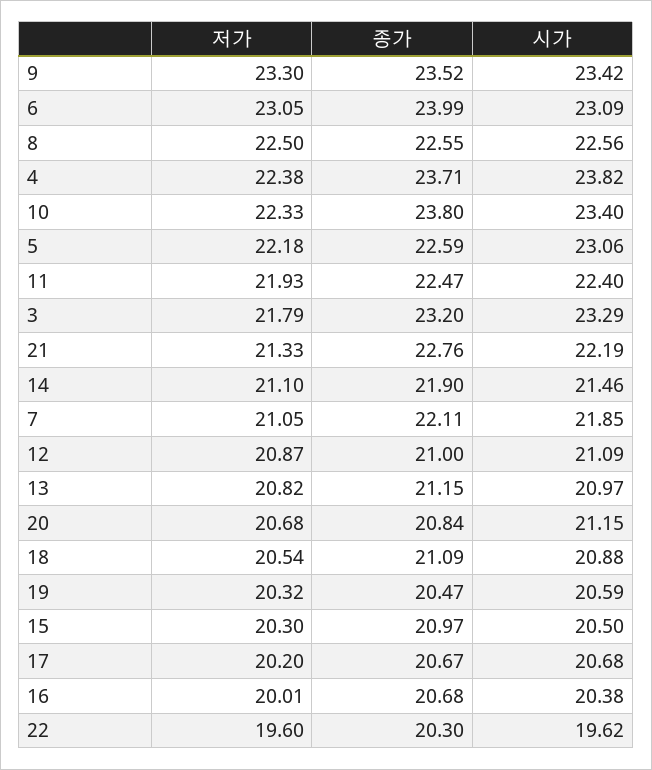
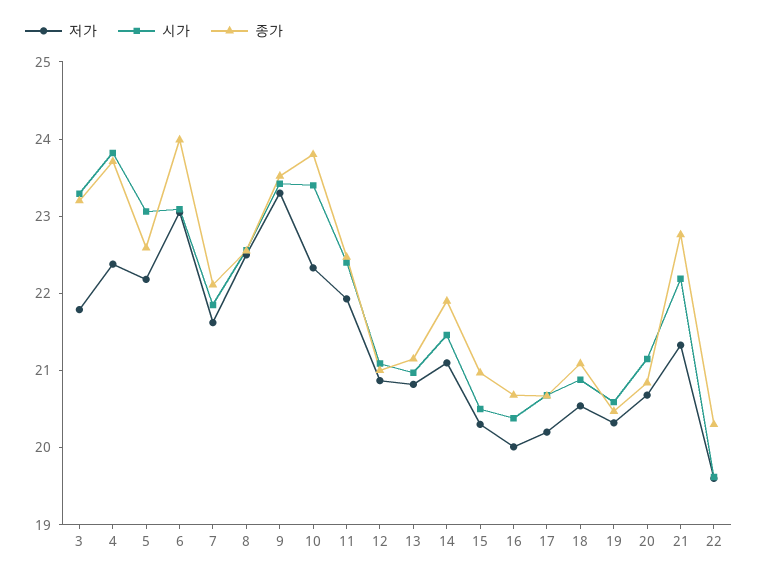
  {
    "저가": {
      "9": 23.3,
      "6": 23.05,
      "8": 22.5,
      "4": 22.38,
      "10": 22.33,
      "5": 22.18,
      "11": 21.93,
      "3": 21.79,
      "21": 21.33,
      "14": 21.1,
-     "7": 21.05,
+     "7": 21.6,
      "12": 20.87,
      "13": 20.82,
      "20": 20.68,
      "18": 20.54,
      "19": 20.32,
      "15": 20.3,
      "17": 20.2,
      "16": 20.01,
      "22": 19.6
    },
    "종가": {
      "9": 23.52,
      "6": 23.99,
      "8": 22.55,
      "4": 23.71,
      "10": 23.8,
      "5": 22.59,
      "11": 22.47,
      "3": 23.2,
      "21": 22.76,
      "14": 21.9,
      "7": 22.11,
      "12": 21,
      "13": 21.15,
      "20": 20.84,
      "18": 21.09,
      "19": 20.47,
      "15": 20.97,
      "17": 20.67,
      "16": 20.68,
      "22": 20.3
    },
    "시가": {
      "9": 23.42,
      "6": 23.09,
      "8": 22.56,
      "4": 23.82,
      "10": 23.4,
      "5": 23.06,
      "11": 22.4,
      "3": 23.29,
      "21": 22.19,
      "14": 21.46,
      "7": 21.85,
      "12": 21.09,
      "13": 20.97,
      "20": 21.15,
      "18": 20.88,
      "19": 20.59,
      "15": 20.5,
      "17": 20.68,
      "16": 20.38,
      "22": 19.62
    }
  }

